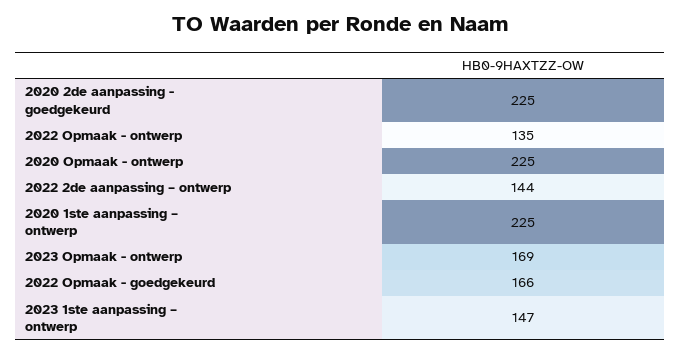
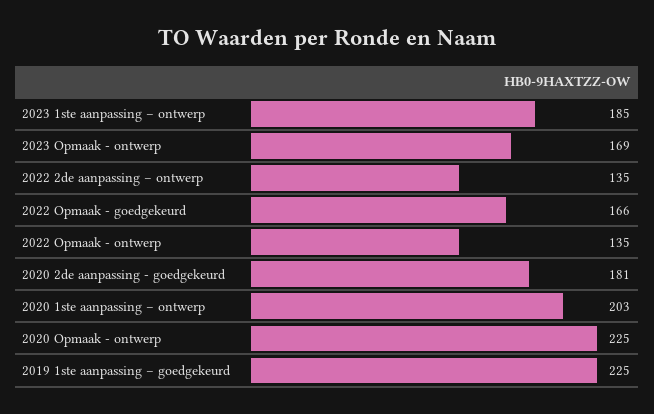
  {
-   "2020 2de aanpassing - goedgekeurd": 225,
+   "2020 2de aanpassing - goedgekeurd": 181,
    "2022 Opmaak - ontwerp": 135,
    "2020 Opmaak - ontwerp": 225,
-   "2022 2de aanpassing – ontwerp": 144,
+   "2022 2de aanpassing – ontwerp": 135,
-   "2020 1ste aanpassing – ontwerp": 225,
+   "2020 1ste aanpassing – ontwerp": 203,
    "2023 Opmaak - ontwerp": 169,
    "2022 Opmaak - goedgekeurd": 166,
-   "2023 1ste aanpassing – ontwerp": 147
+   "2023 1ste aanpassing – ontwerp": 185,
+   "2019 1ste aanpassing – goedgekeurd": 225
  }

